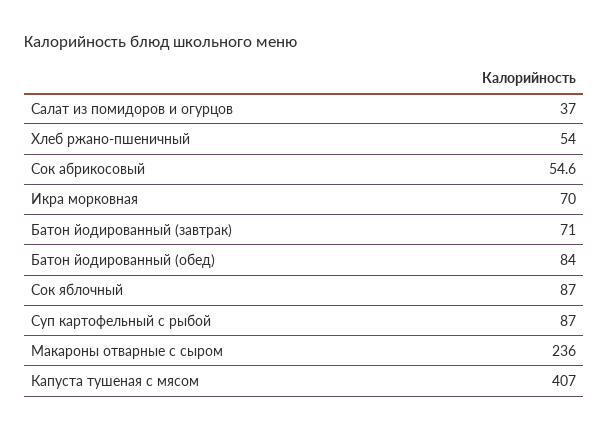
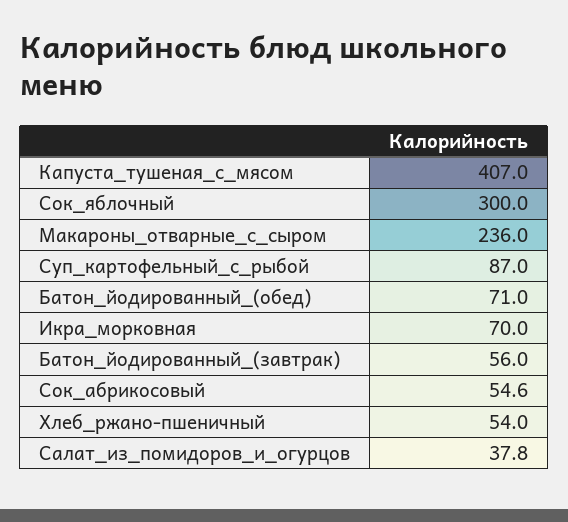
  {
-   "Салат из помидоров и огурцов": 37,
+   "Салат из помидоров и огурцов": 37.8,
    "Хлеб ржано-пшеничный": 54,
    "Сок абрикосовый": 54.6,
    "Икра морковная": 70,
-   "Батон йодированный (завтрак)": 71,
+   "Батон йодированный (завтрак)": 56,
-   "Батон йодированный (обед)": 84,
+   "Батон йодированный (обед)": 71,
-   "Сок яблочный": 87,
+   "Сок яблочный": 300,
    "Суп картофельный с рыбой": 87,
    "Макароны отварные с сыром": 236,
    "Капуста тушеная с мясом": 407
  }

